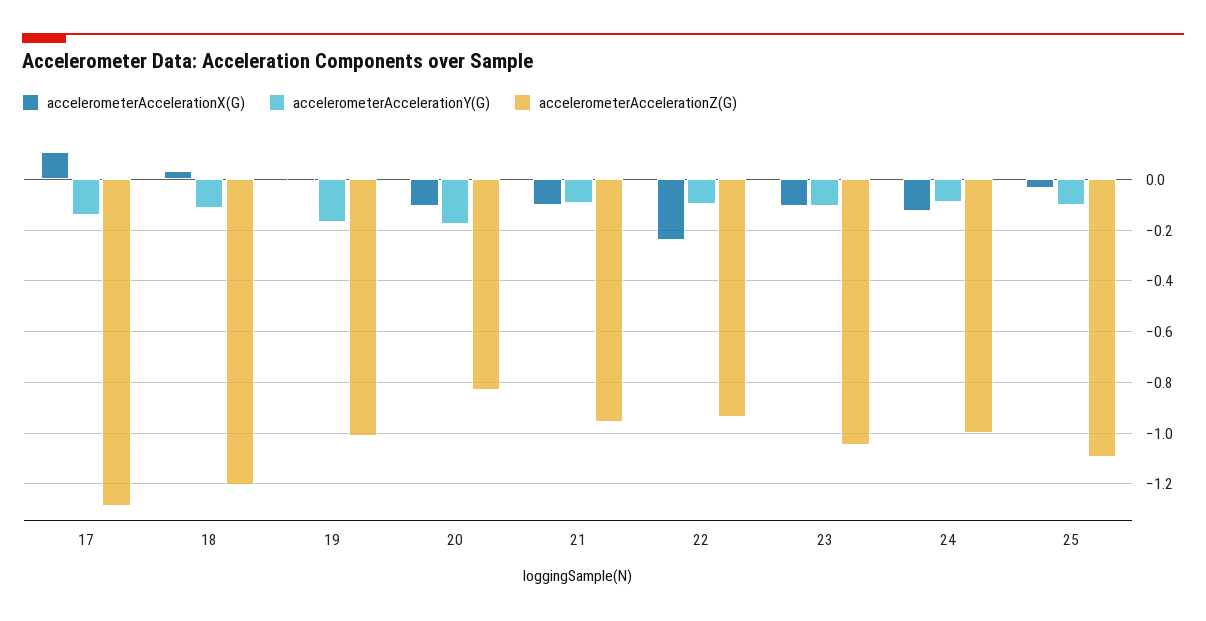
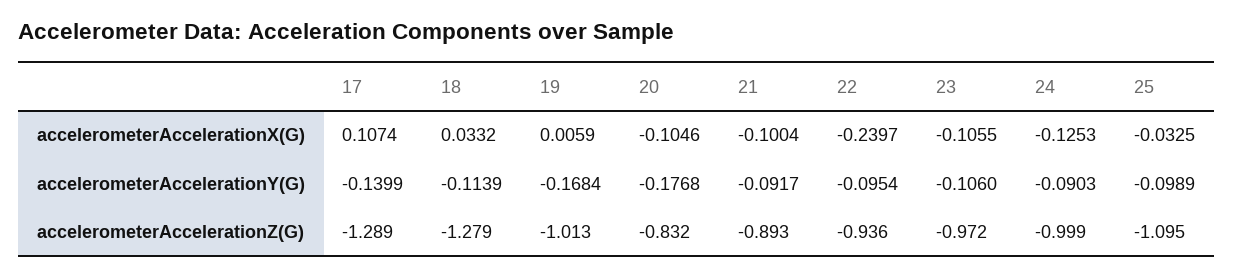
  {
    "accelerometerAccelerationX(G)": {
      "17": 0.1074,
      "18": 0.0332,
      "19": 0.0059,
      "20": -0.1046,
      "21": -0.1004,
      "22": -0.2397,
      "23": -0.1055,
      "24": -0.1253,
      "25": -0.0325
    },
    "accelerometerAccelerationY(G)": {
      "17": -0.1399,
      "18": -0.1139,
      "19": -0.1684,
      "20": -0.1768,
      "21": -0.0917,
      "22": -0.0954,
      "23": -0.106,
      "24": -0.0903,
      "25": -0.0989
    },
    "accelerometerAccelerationZ(G)": {
      "17": -1.289,
-     "18": -1.2,
+     "18": -1.279,
      "19": -1.013,
      "20": -0.832,
-     "21": -0.95,
+     "21": -0.893,
      "22": -0.936,
-     "23": -1.05,
+     "23": -0.972,
      "24": -0.999,
      "25": -1.095
    }
  }

